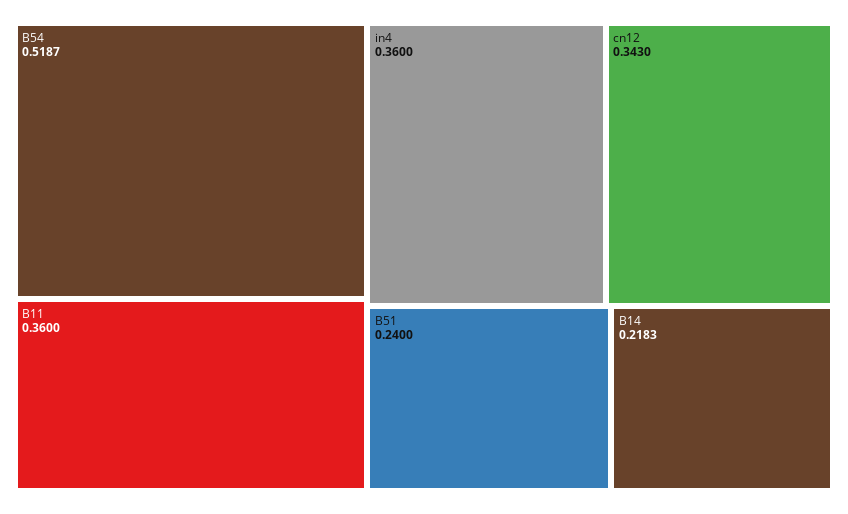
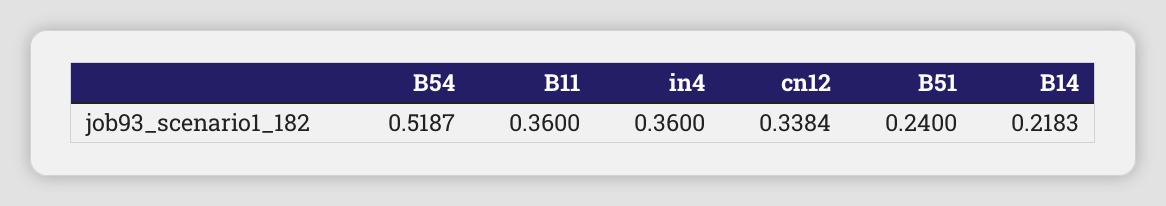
  {
    "B54": 0.5187,
    "B11": 0.36,
    "in4": 0.36,
-   "cn12": 0.343,
+   "cn12": 0.3384,
    "B51": 0.24,
    "B14": 0.2183
  }

